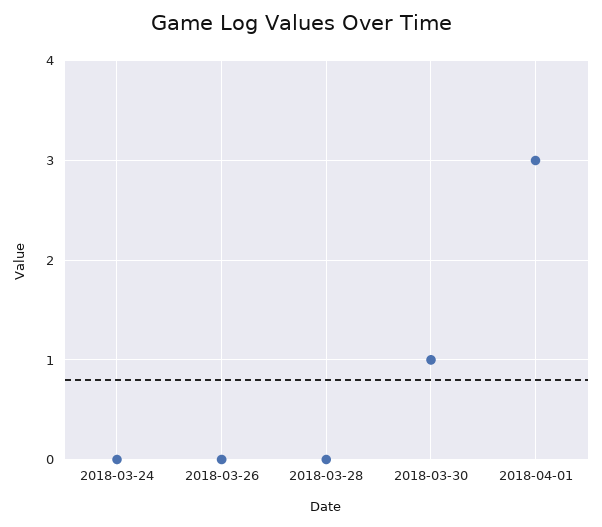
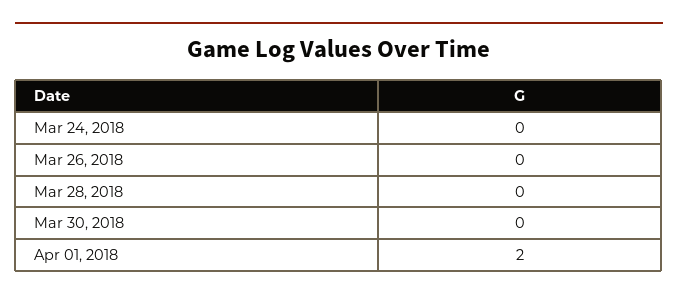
  {
    "2018-03-24": 0,
    "2018-03-26": 0,
    "2018-03-28": 0,
-   "2018-03-30": 1,
+   "2018-03-30": 0,
-   "2018-04-01": 3
+   "2018-04-01": 2
  }

